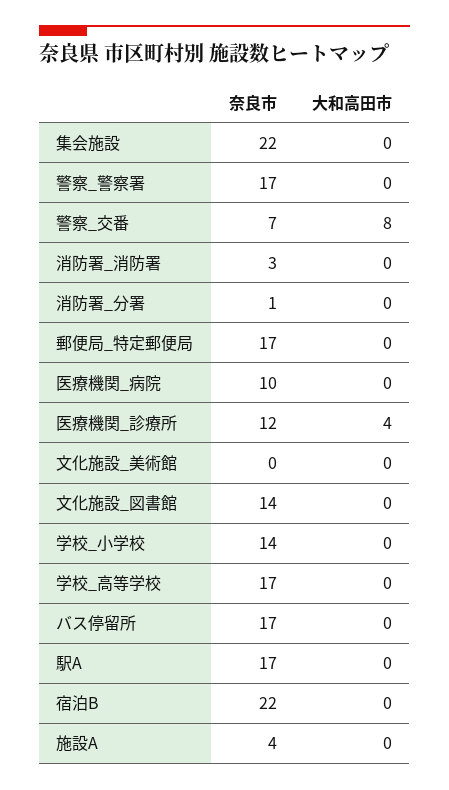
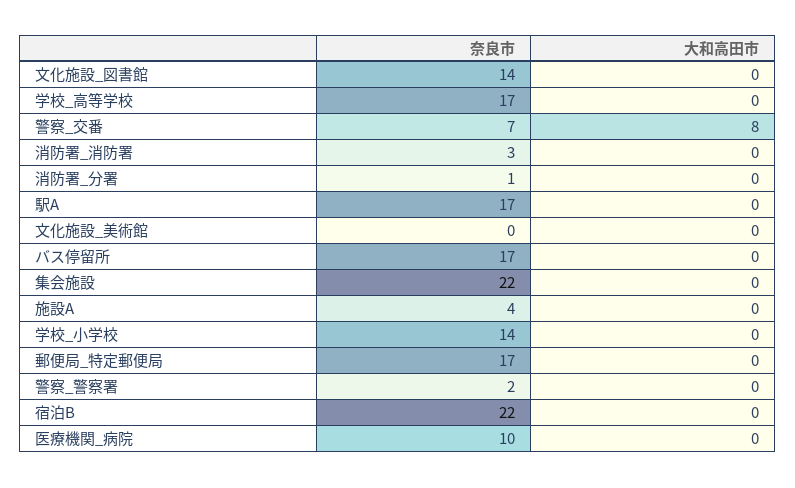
  {
    "奈良市": {
      "集会施設": 22,
-     "警察_警察署": 17,
+     "警察_警察署": 2,
      "警察_交番": 7,
      "消防署_消防署": 3,
      "消防署_分署": 1,
      "郵便局_特定郵便局": 17,
      "医療機関_病院": 10,
-     "医療機関_診療所": 12,
      "文化施設_美術館": 0,
      "文化施設_図書館": 14,
      "学校_小学校": 14,
      "学校_高等学校": 17,
      "バス停留所": 17,
      "駅A": 17,
      "宿泊B": 22,
      "施設A": 4
    },
    "大和高田市": {
      "集会施設": 0,
      "警察_警察署": 0,
      "警察_交番": 8,
      "消防署_消防署": 0,
      "消防署_分署": 0,
      "郵便局_特定郵便局": 0,
      "医療機関_病院": 0,
-     "医療機関_診療所": 4,
      "文化施設_美術館": 0,
      "文化施設_図書館": 0,
      "学校_小学校": 0,
      "学校_高等学校": 0,
      "バス停留所": 0,
      "駅A": 0,
      "宿泊B": 0,
      "施設A": 0
    }
  }

